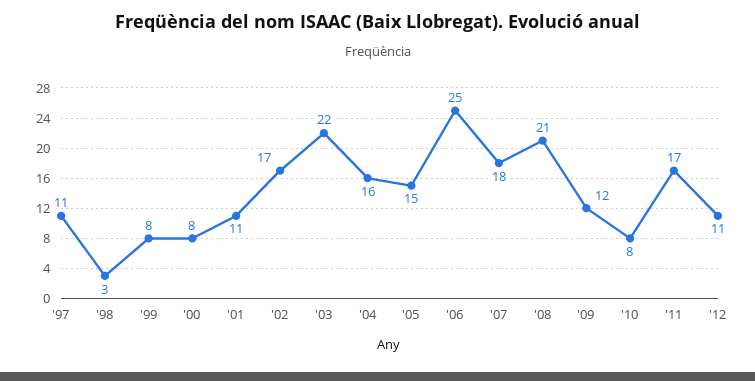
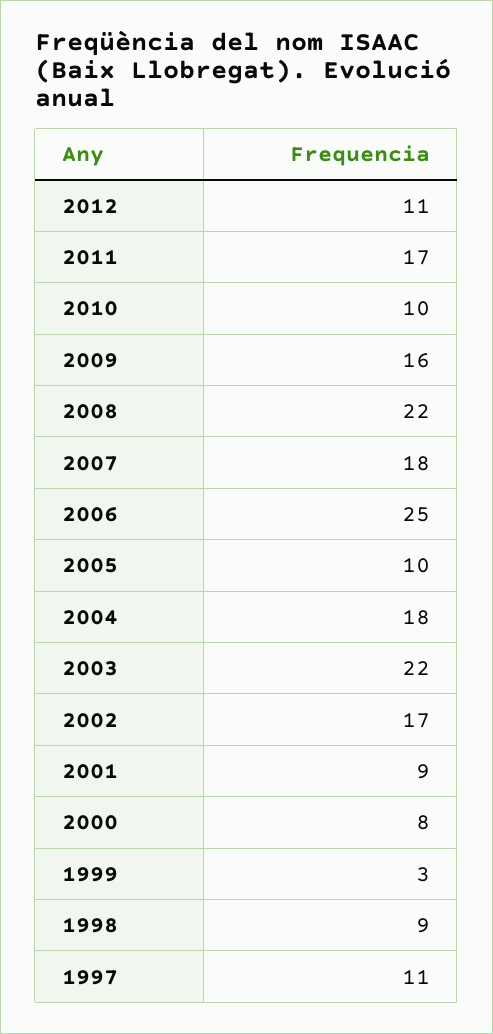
  {
    "'97": 11,
-   "'98": 3,
+   "'98": 9,
-   "'99": 8,
+   "'99": 3,
    "'00": 8,
-   "'01": 11,
+   "'01": 9,
    "'02": 17,
    "'03": 22,
-   "'04": 16,
+   "'04": 18,
-   "'05": 15,
+   "'05": 10,
    "'06": 25,
    "'07": 18,
-   "'08": 21,
+   "'08": 22,
-   "'09": 12,
+   "'09": 16,
-   "'10": 8,
+   "'10": 10,
    "'11": 17,
    "'12": 11
  }

